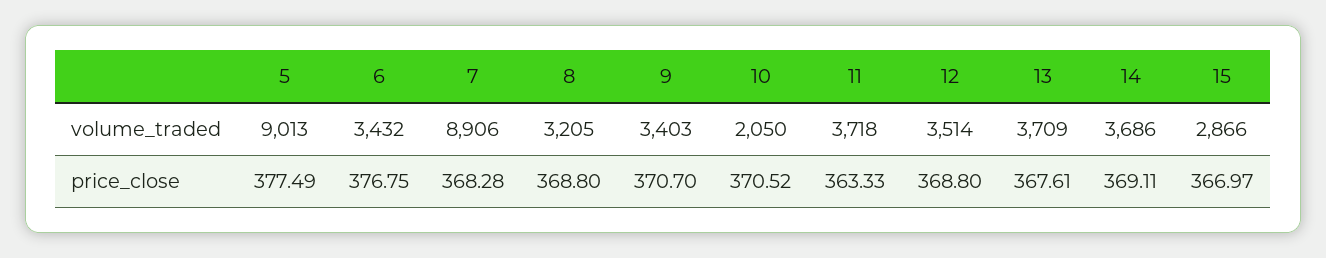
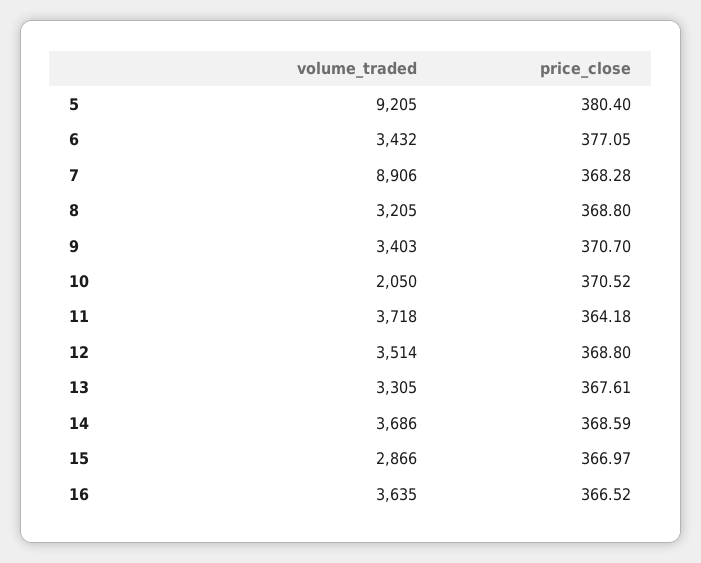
  {
    "5": {
-     "volume_traded": 9013,
+     "volume_traded": 9205,
-     "price_close": 377.49
+     "price_close": 380.4
    },
    "6": {
      "volume_traded": 3432,
-     "price_close": 376.75
+     "price_close": 377.05
    },
    "7": {
      "volume_traded": 8906,
      "price_close": 368.28
    },
    "8": {
      "volume_traded": 3205,
      "price_close": 368.8
    },
    "9": {
      "volume_traded": 3403,
      "price_close": 370.7
    },
    "10": {
      "volume_traded": 2050,
      "price_close": 370.52
    },
    "11": {
      "volume_traded": 3718,
-     "price_close": 363.33
+     "price_close": 364.18
    },
    "12": {
      "volume_traded": 3514,
      "price_close": 368.8
    },
    "13": {
-     "volume_traded": 3709,
+     "volume_traded": 3305,
      "price_close": 367.61
    },
    "14": {
      "volume_traded": 3686,
-     "price_close": 369.11
+     "price_close": 368.59
    },
    "15": {
      "volume_traded": 2866,
      "price_close": 366.97
-   }
+   },
+   "16": {
+     "volume_traded": 3635,
+     "price_close": 366.52
+   }
  }

